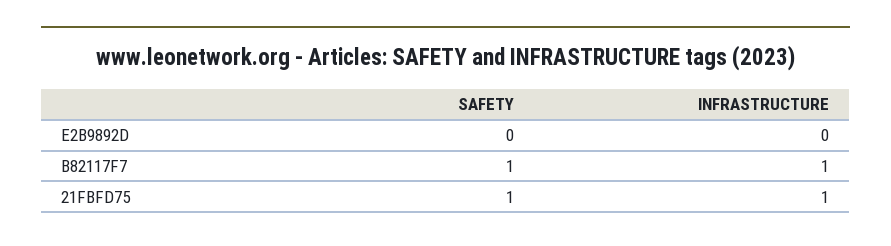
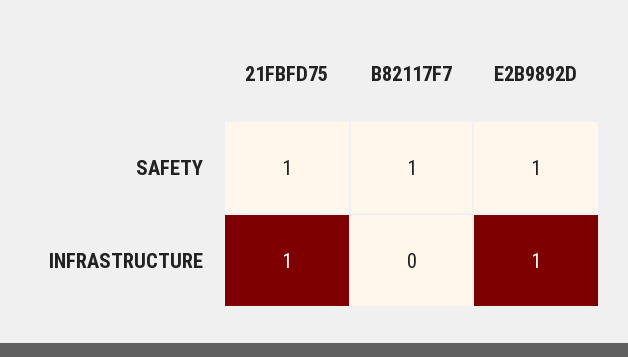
  {
    "SAFETY": {
-     "E2B9892D": 0,
+     "E2B9892D": 1,
      "B82117F7": 1,
      "21FBFD75": 1
    },
    "INFRASTRUCTURE": {
-     "E2B9892D": 0,
+     "E2B9892D": 1,
-     "B82117F7": 1,
+     "B82117F7": 0,
      "21FBFD75": 1
    }
  }

